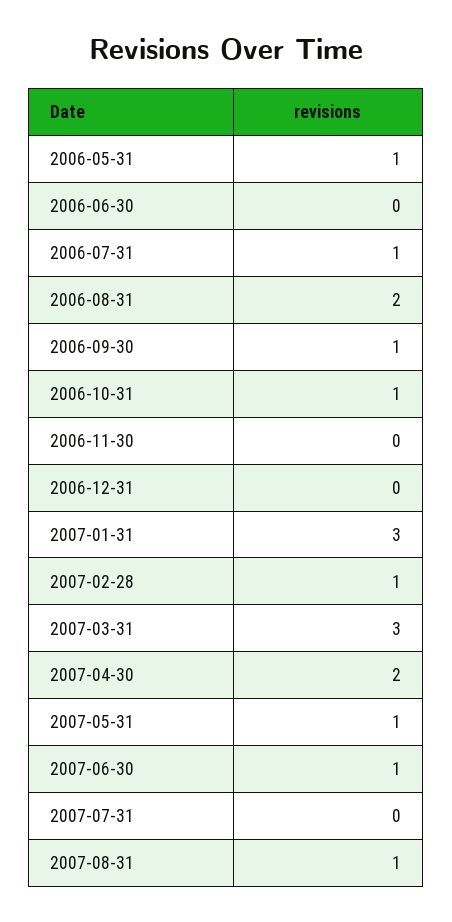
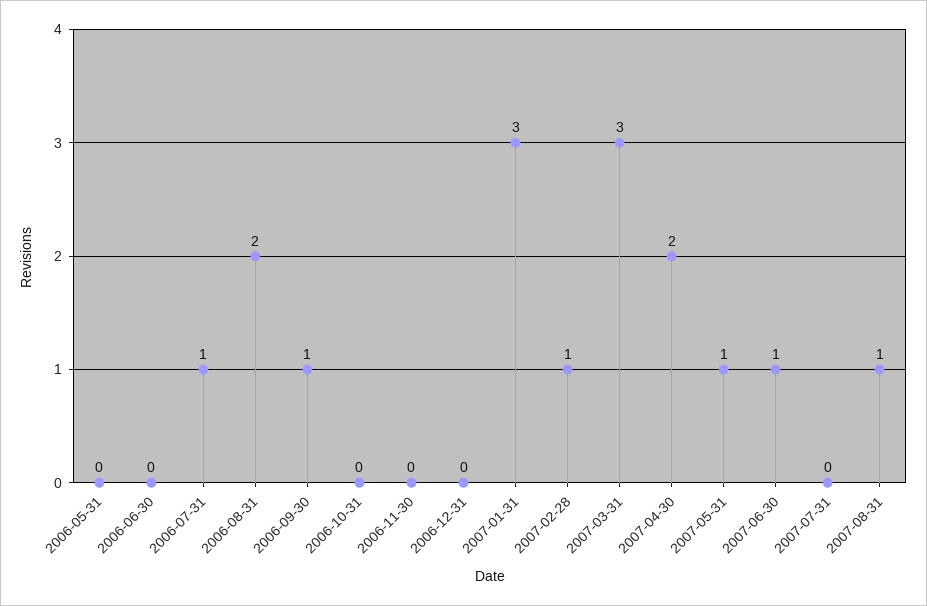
  {
-   "2006-05-31": 1,
+   "2006-05-31": 0,
    "2006-06-30": 0,
    "2006-07-31": 1,
    "2006-08-31": 2,
    "2006-09-30": 1,
-   "2006-10-31": 1,
+   "2006-10-31": 0,
    "2006-11-30": 0,
    "2006-12-31": 0,
    "2007-01-31": 3,
    "2007-02-28": 1,
    "2007-03-31": 3,
    "2007-04-30": 2,
    "2007-05-31": 1,
    "2007-06-30": 1,
    "2007-07-31": 0,
    "2007-08-31": 1
  }

